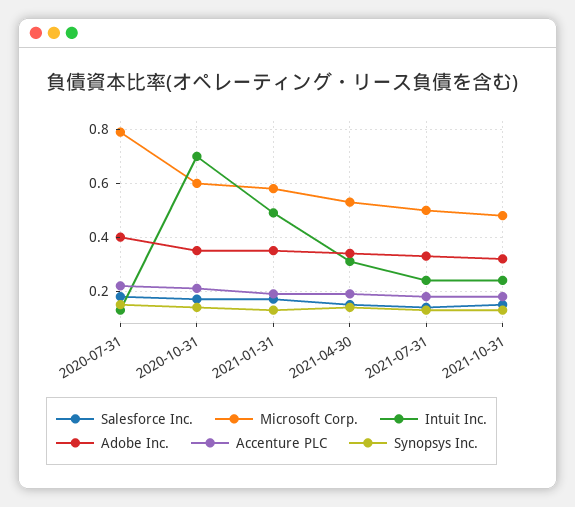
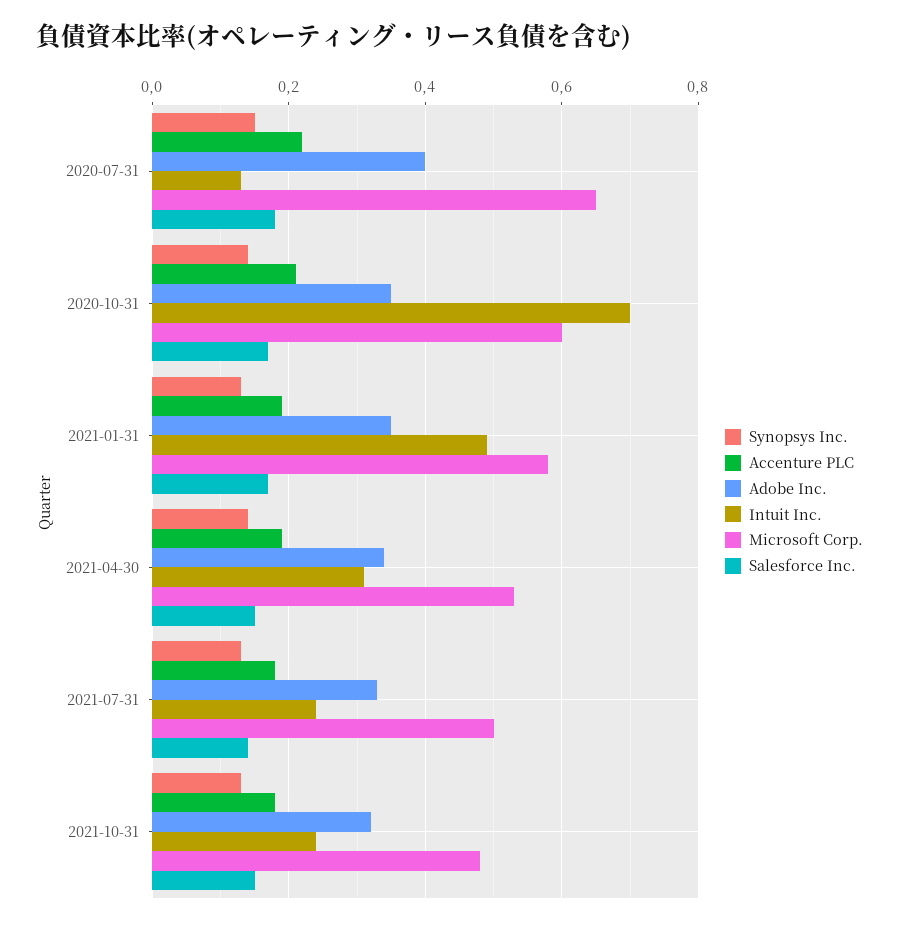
  {
    "Salesforce Inc.": {
      "2020-07-31": 0.2,
      "2020-10-31": 0.15,
      "2021-01-31": 0.15,
      "2021-04-30": 0.15,
      "2021-07-31": 0.15,
      "2021-10-31": 0.15
    },
    "Microsoft Corp.": {
-     "2020-07-31": 0.8,
+     "2020-07-31": 0.65,
      "2020-10-31": 0.6,
      "2021-01-31": 0.6,
      "2021-04-30": 0.55,
      "2021-07-31": 0.5,
      "2021-10-31": 0.5
    },
    "Intuit Inc.": {
      "2020-07-31": 0.15,
      "2020-10-31": 0.7,
      "2021-01-31": 0.5,
      "2021-04-30": 0.3,
      "2021-07-31": 0.25,
      "2021-10-31": 0.25
    },
    "Adobe Inc.": {
      "2020-07-31": 0.4,
      "2020-10-31": 0.35,
      "2021-01-31": 0.35,
      "2021-04-30": 0.35,
      "2021-07-31": 0.35,
      "2021-10-31": 0.3
    },
    "Accenture PLC": {
      "2020-07-31": 0.2,
      "2020-10-31": 0.2,
      "2021-01-31": 0.2,
      "2021-04-30": 0.2,
      "2021-07-31": 0.2,
      "2021-10-31": 0.2
    },
    "Synopsys Inc.": {
      "2020-07-31": 0.15,
      "2020-10-31": 0.15,
      "2021-01-31": 0.15,
      "2021-04-30": 0.15,
      "2021-07-31": 0.15,
      "2021-10-31": 0.15
    }
  }

